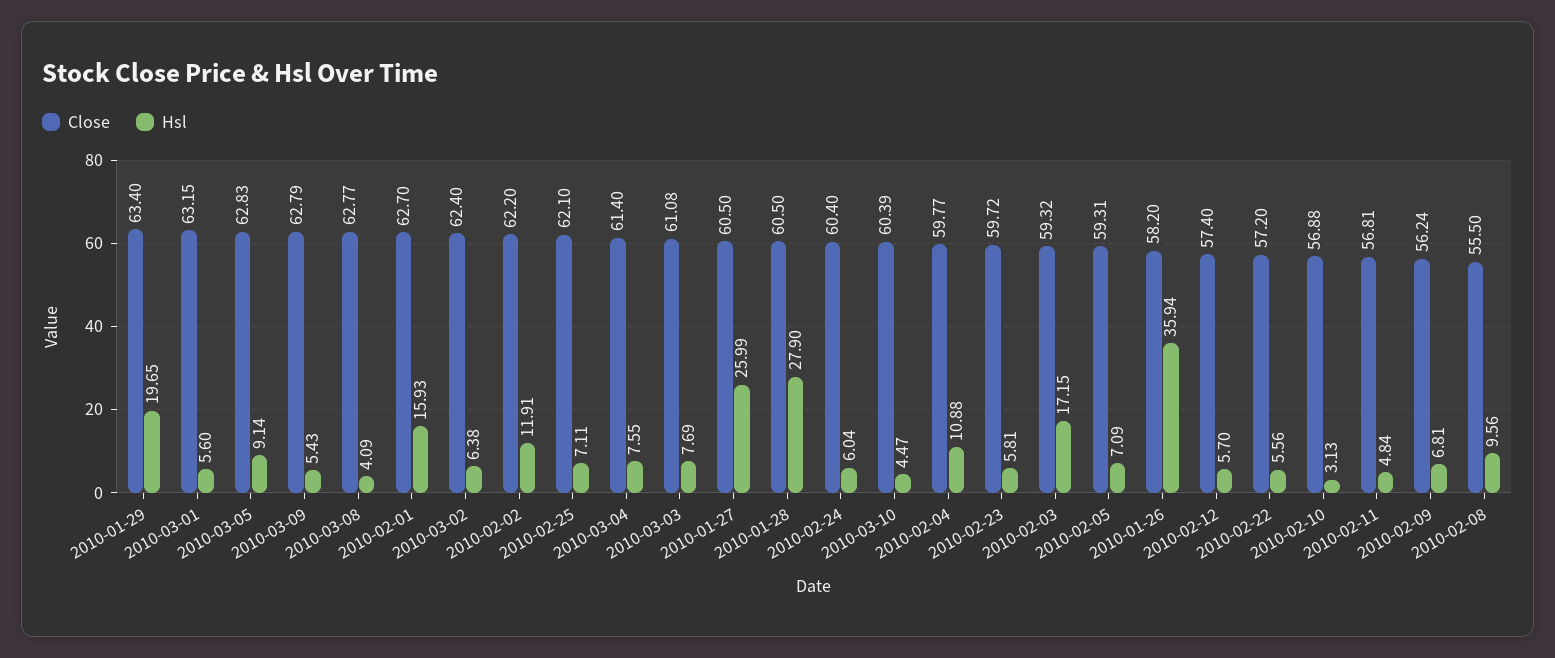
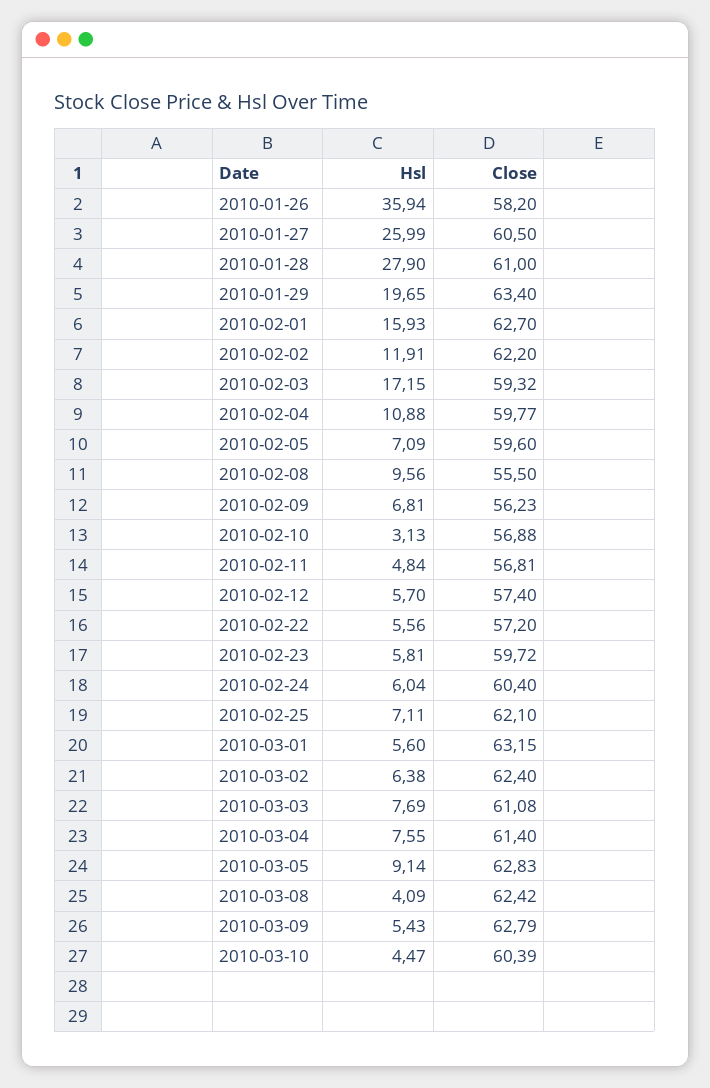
  {
    "Close": {
      "2010-01-29": 63.4,
      "2010-03-01": 63.15,
      "2010-03-05": 62.83,
      "2010-03-09": 62.79,
-     "2010-03-08": 62.77,
+     "2010-03-08": 62.42,
      "2010-02-01": 62.7,
      "2010-03-02": 62.4,
      "2010-02-02": 62.2,
      "2010-02-25": 62.1,
      "2010-03-04": 61.4,
      "2010-03-03": 61.08,
      "2010-01-27": 60.5,
-     "2010-01-28": 60.5,
+     "2010-01-28": 61,
      "2010-02-24": 60.4,
      "2010-03-10": 60.39,
      "2010-02-04": 59.77,
      "2010-02-23": 59.72,
      "2010-02-03": 59.32,
-     "2010-02-05": 59.31,
+     "2010-02-05": 59.6,
      "2010-01-26": 58.2,
      "2010-02-12": 57.4,
      "2010-02-22": 57.2,
      "2010-02-10": 56.88,
      "2010-02-11": 56.81,
-     "2010-02-09": 56.24,
+     "2010-02-09": 56.23,
      "2010-02-08": 55.5
    },
    "Hsl": {
      "2010-01-29": 19.65,
      "2010-03-01": 5.6,
      "2010-03-05": 9.14,
      "2010-03-09": 5.43,
      "2010-03-08": 4.09,
      "2010-02-01": 15.93,
      "2010-03-02": 6.38,
      "2010-02-02": 11.91,
      "2010-02-25": 7.11,
      "2010-03-04": 7.55,
      "2010-03-03": 7.69,
      "2010-01-27": 25.99,
      "2010-01-28": 27.9,
      "2010-02-24": 6.04,
      "2010-03-10": 4.47,
      "2010-02-04": 10.88,
      "2010-02-23": 5.81,
      "2010-02-03": 17.15,
      "2010-02-05": 7.09,
      "2010-01-26": 35.94,
      "2010-02-12": 5.7,
      "2010-02-22": 5.56,
      "2010-02-10": 3.13,
      "2010-02-11": 4.84,
      "2010-02-09": 6.81,
      "2010-02-08": 9.56
    }
  }

